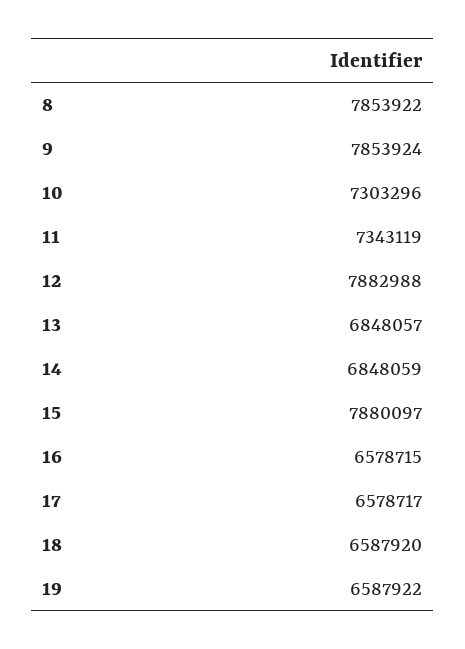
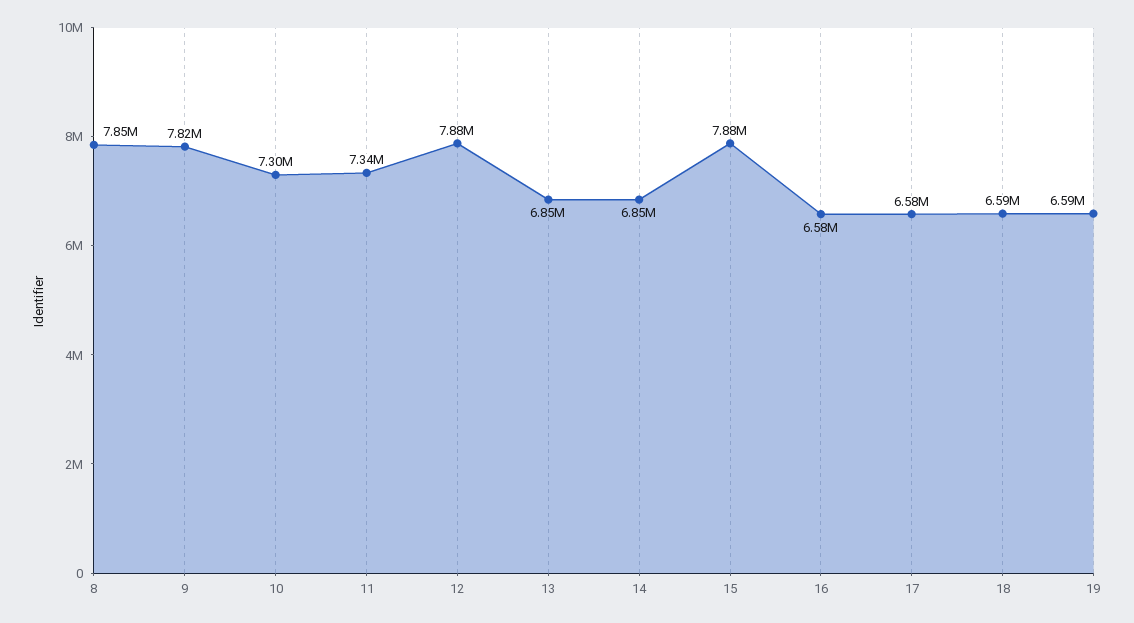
  {
    "8": 7853922,
-   "9": 7853924,
+   "9": 7820000,
    "10": 7303296,
    "11": 7343119,
    "12": 7882988,
    "13": 6848057,
    "14": 6848059,
    "15": 7880097,
    "16": 6578715,
    "17": 6578717,
    "18": 6587920,
    "19": 6587922
  }

